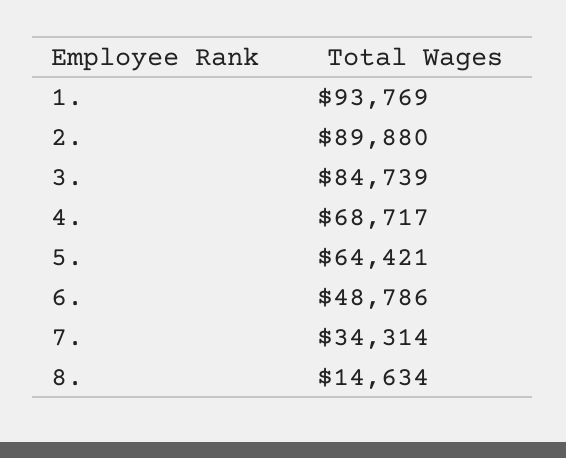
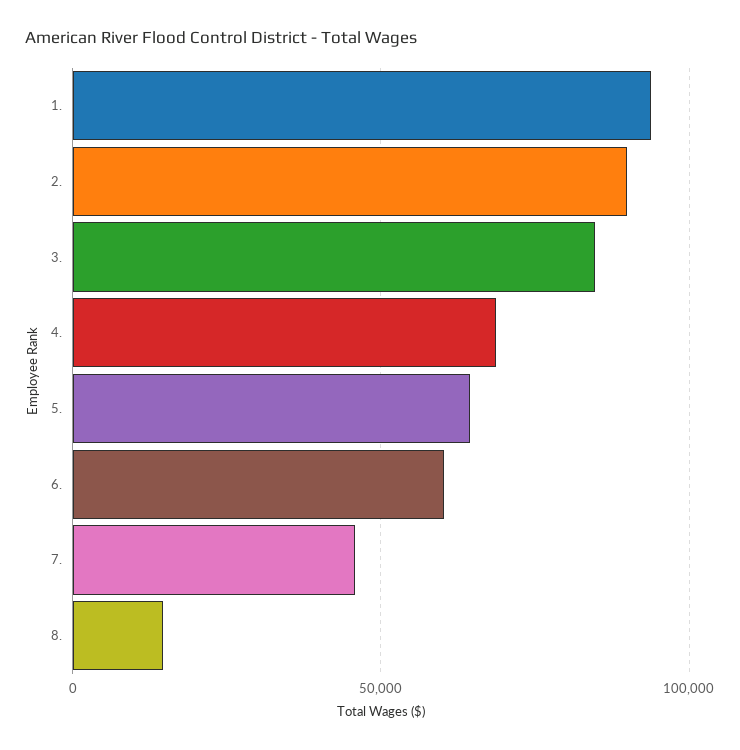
  {
    "1.": 93769,
    "2.": 89880,
    "3.": 84739,
    "4.": 68717,
    "5.": 64421,
-   "6.": 48786,
+   "6.": 60000,
-   "7.": 34314,
+   "7.": 45000,
    "8.": 14634
  }

